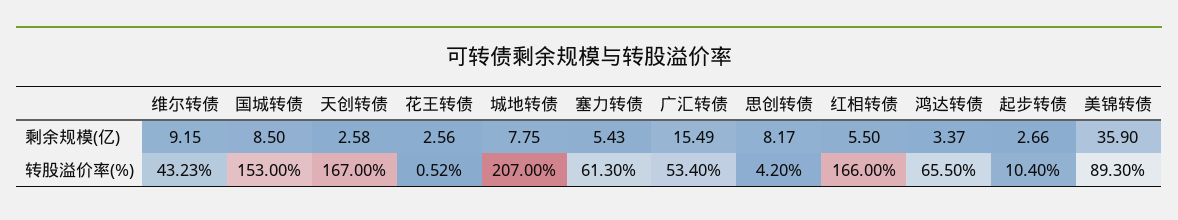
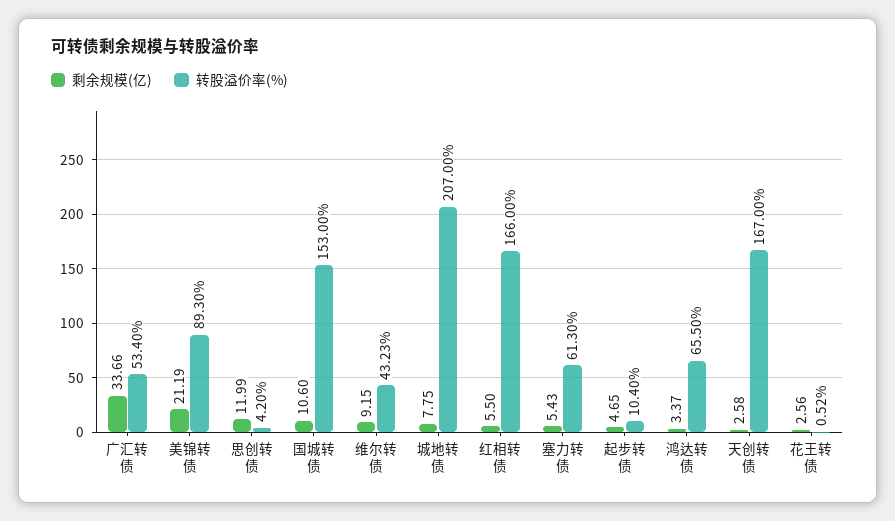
  {
    "剩余规模(亿)": {
      "维尔转债": 9.15,
-     "国城转债": 8.5,
+     "国城转债": 10.6,
      "天创转债": 2.58,
      "花王转债": 2.56,
      "城地转债": 7.75,
      "塞力转债": 5.43,
-     "广汇转债": 15.49,
+     "广汇转债": 33.66,
-     "思创转债": 8.17,
+     "思创转债": 11.99,
      "红相转债": 5.5,
      "鸿达转债": 3.37,
-     "起步转债": 2.66,
+     "起步转债": 4.65,
-     "美锦转债": 35.9
+     "美锦转债": 21.19
    },
    "转股溢价率(%)": {
      "维尔转债": 43.23,
      "国城转债": 153,
      "天创转债": 167,
      "花王转债": 0.52,
      "城地转债": 207,
      "塞力转债": 61.3,
      "广汇转债": 53.4,
      "思创转债": 4.2,
      "红相转债": 166,
      "鸿达转债": 65.5,
      "起步转债": 10.4,
      "美锦转债": 89.3
    }
  }

